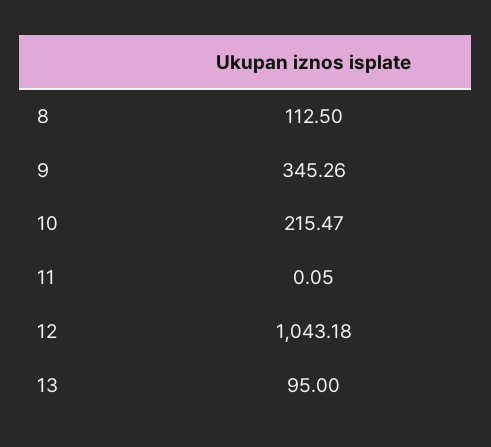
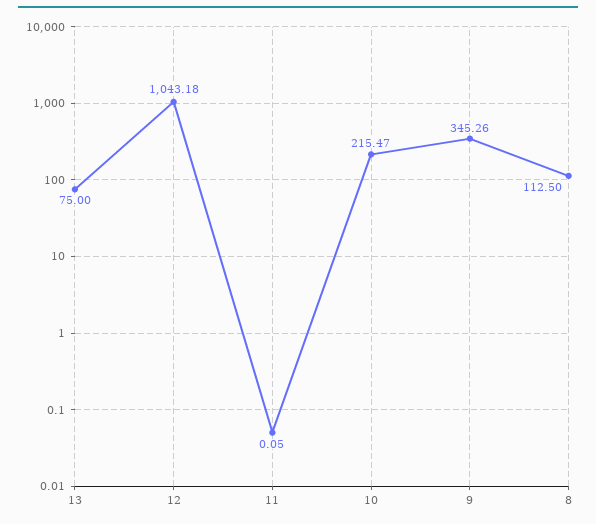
  {
    "8": 112.5,
    "9": 345.26,
    "10": 215.47,
    "11": 0.05,
    "12": 1043.18,
-   "13": 95
+   "13": 75
  }

